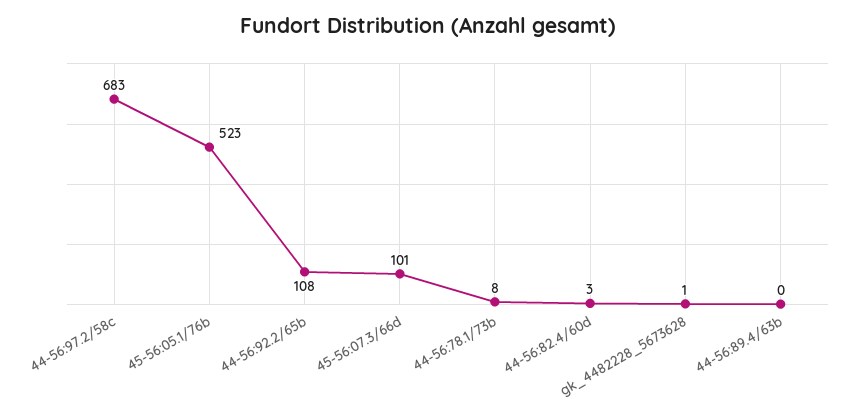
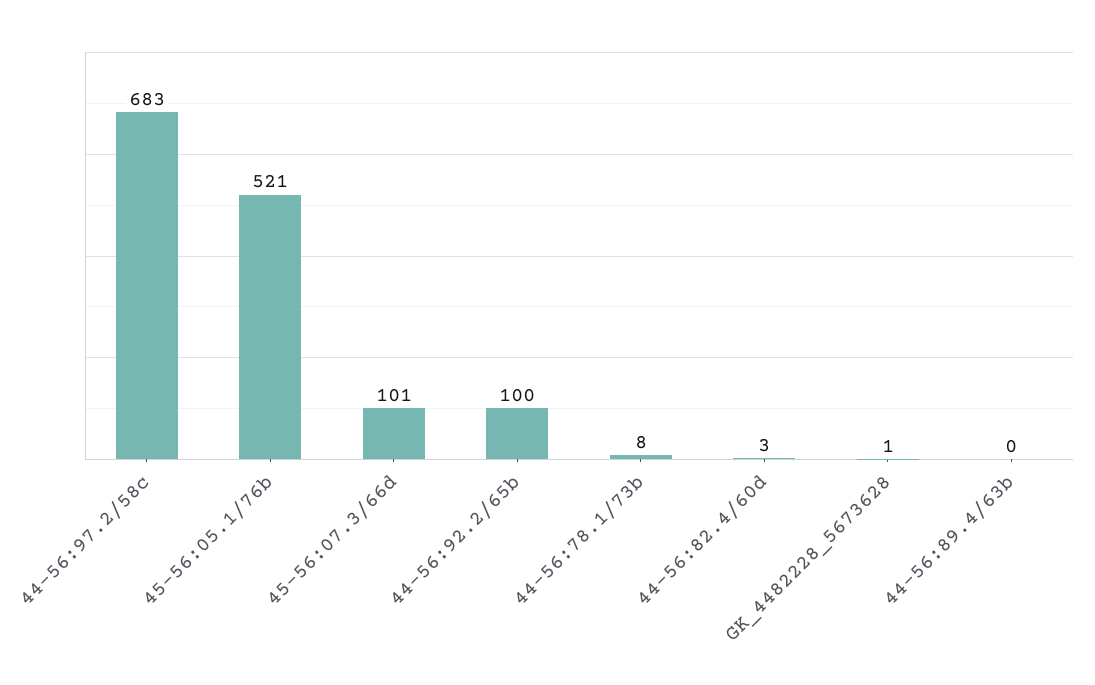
  {
    "44-56:97.2/58c": 683,
-   "45-56:05.1/76b": 523,
+   "45-56:05.1/76b": 521,
-   "44-56:92.2/65b": 108,
+   "44-56:92.2/65b": 100,
    "45-56:07.3/66d": 101,
    "44-56:78.1/73b": 8,
    "44-56:82.4/60d": 3,
    "gk_4482228_5673628": 1,
    "44-56:89.4/63b": 0
  }

